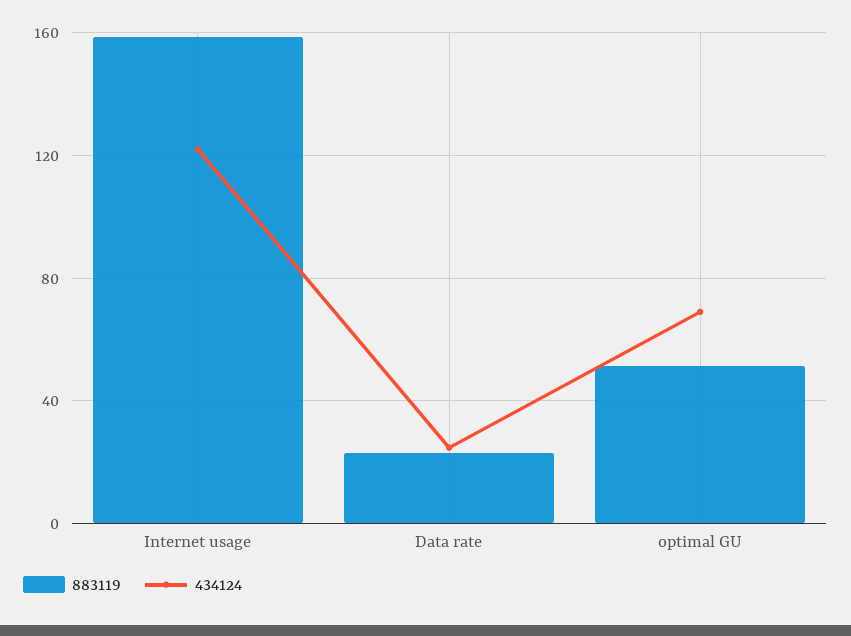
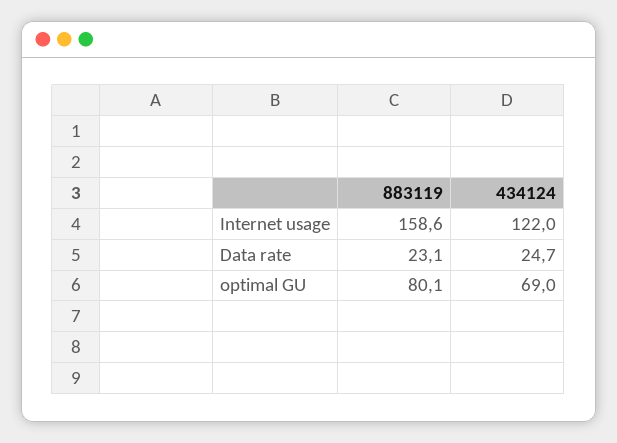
  {
    "883119": {
      "Internet usage": 158.6,
      "Data rate": 23.1,
-     "optimal GU": 50
+     "optimal GU": 80.1
    },
    "434124": {
      "Internet usage": 122,
      "Data rate": 24.7,
      "optimal GU": 69
    }
  }

